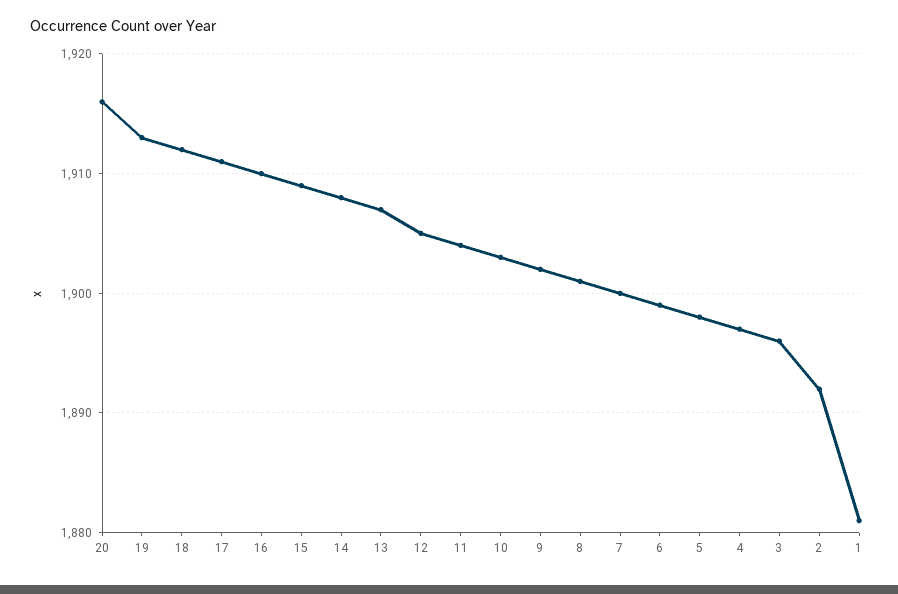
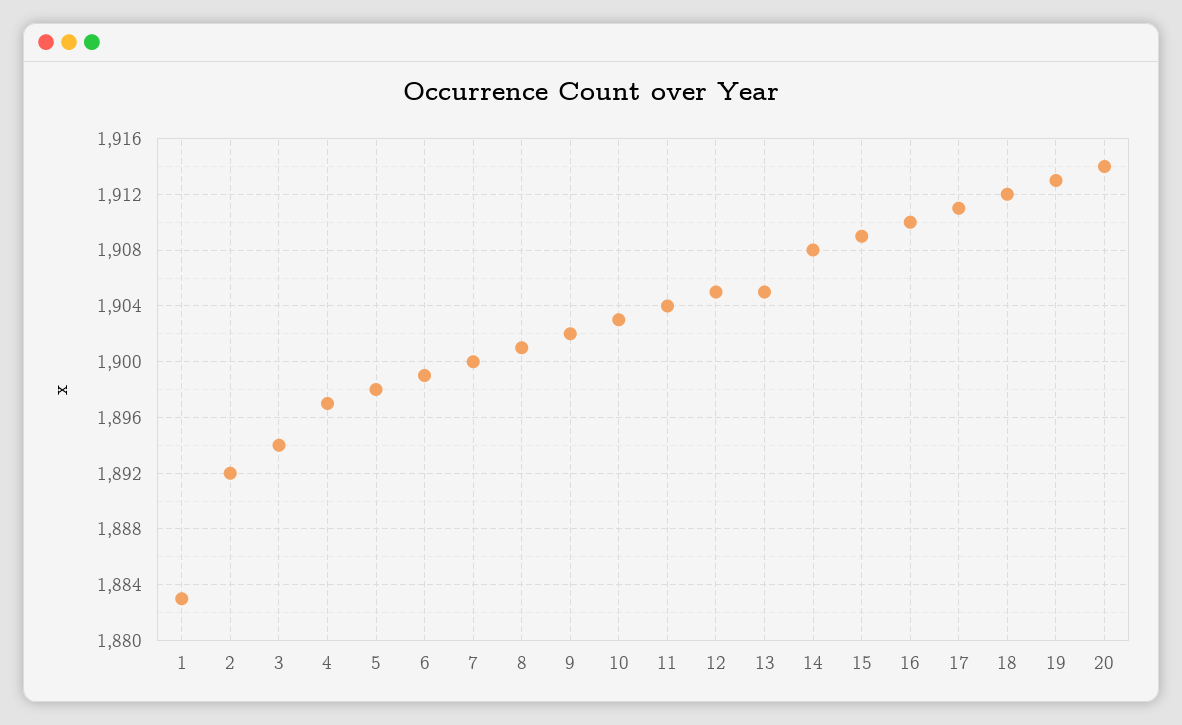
  {
-   "20": 1916,
+   "20": 1914,
    "19": 1913,
    "18": 1912,
    "17": 1911,
    "16": 1910,
    "15": 1909,
    "14": 1908,
-   "13": 1907,
+   "13": 1905,
    "12": 1905,
    "11": 1904,
    "10": 1903,
    "9": 1902,
    "8": 1901,
    "7": 1900,
    "6": 1899,
    "5": 1898,
    "4": 1897,
-   "3": 1896,
+   "3": 1894,
    "2": 1892,
-   "1": 1881
+   "1": 1883
  }

